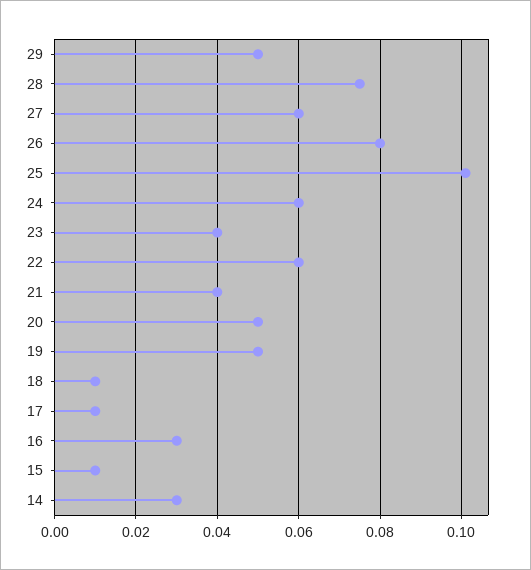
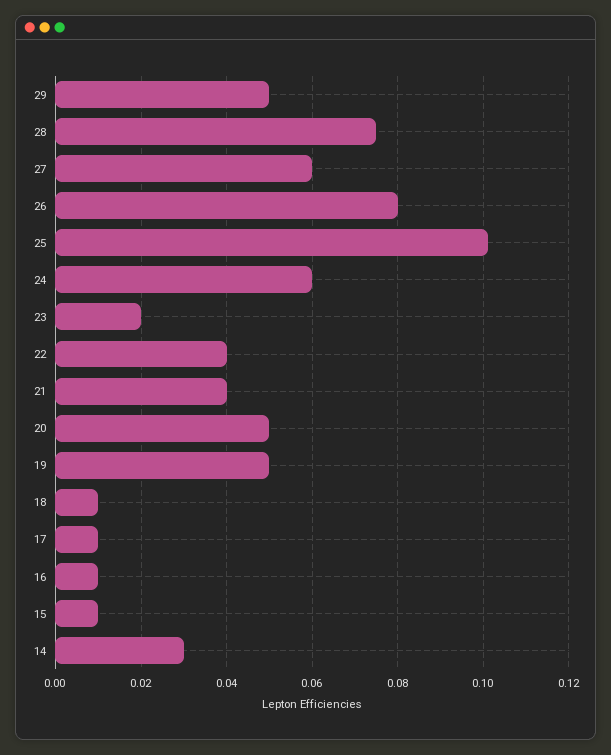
  {
    "29": 0.05,
    "28": 0.075,
    "27": 0.06,
    "26": 0.08,
    "25": 0.1,
    "24": 0.06,
-   "23": 0.04,
+   "23": 0.02,
-   "22": 0.06,
+   "22": 0.04,
    "21": 0.04,
    "20": 0.05,
    "19": 0.05,
    "18": 0.01,
    "17": 0.01,
-   "16": 0.03,
+   "16": 0.01,
    "15": 0.01,
    "14": 0.03
  }

